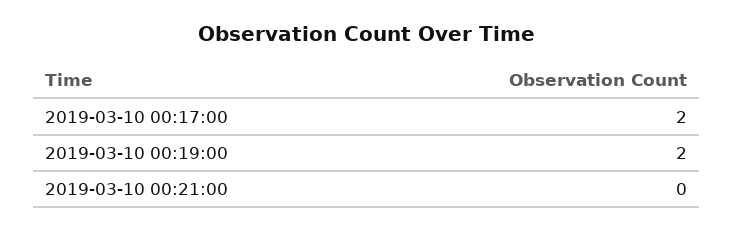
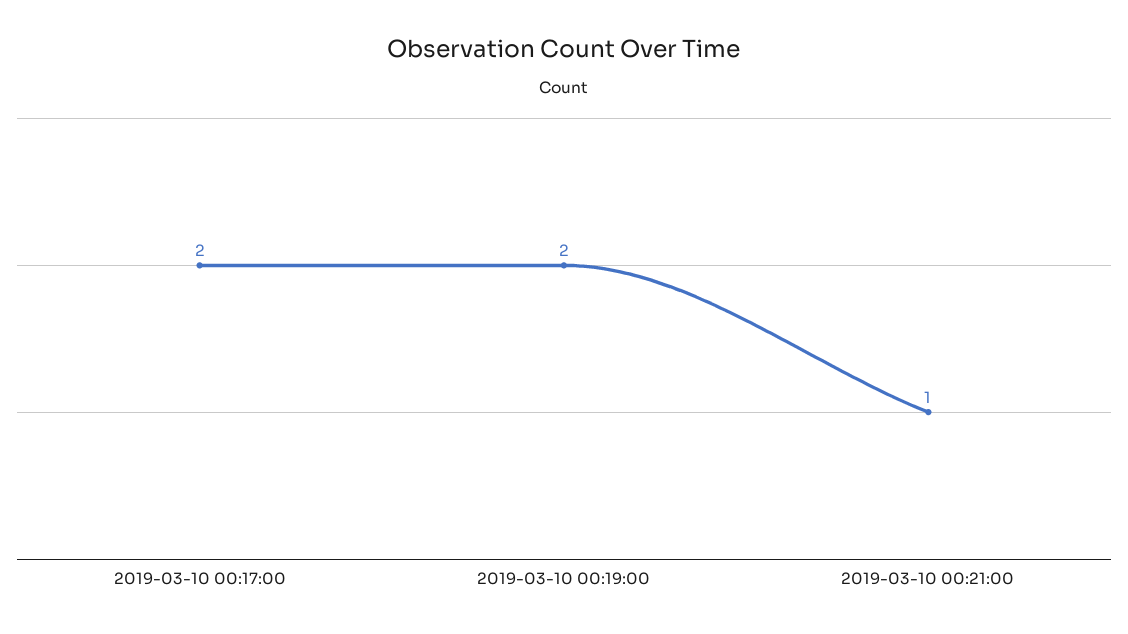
  {
    "2019-03-10 00:17:00": 2,
    "2019-03-10 00:19:00": 2,
-   "2019-03-10 00:21:00": 0
+   "2019-03-10 00:21:00": 1
  }

